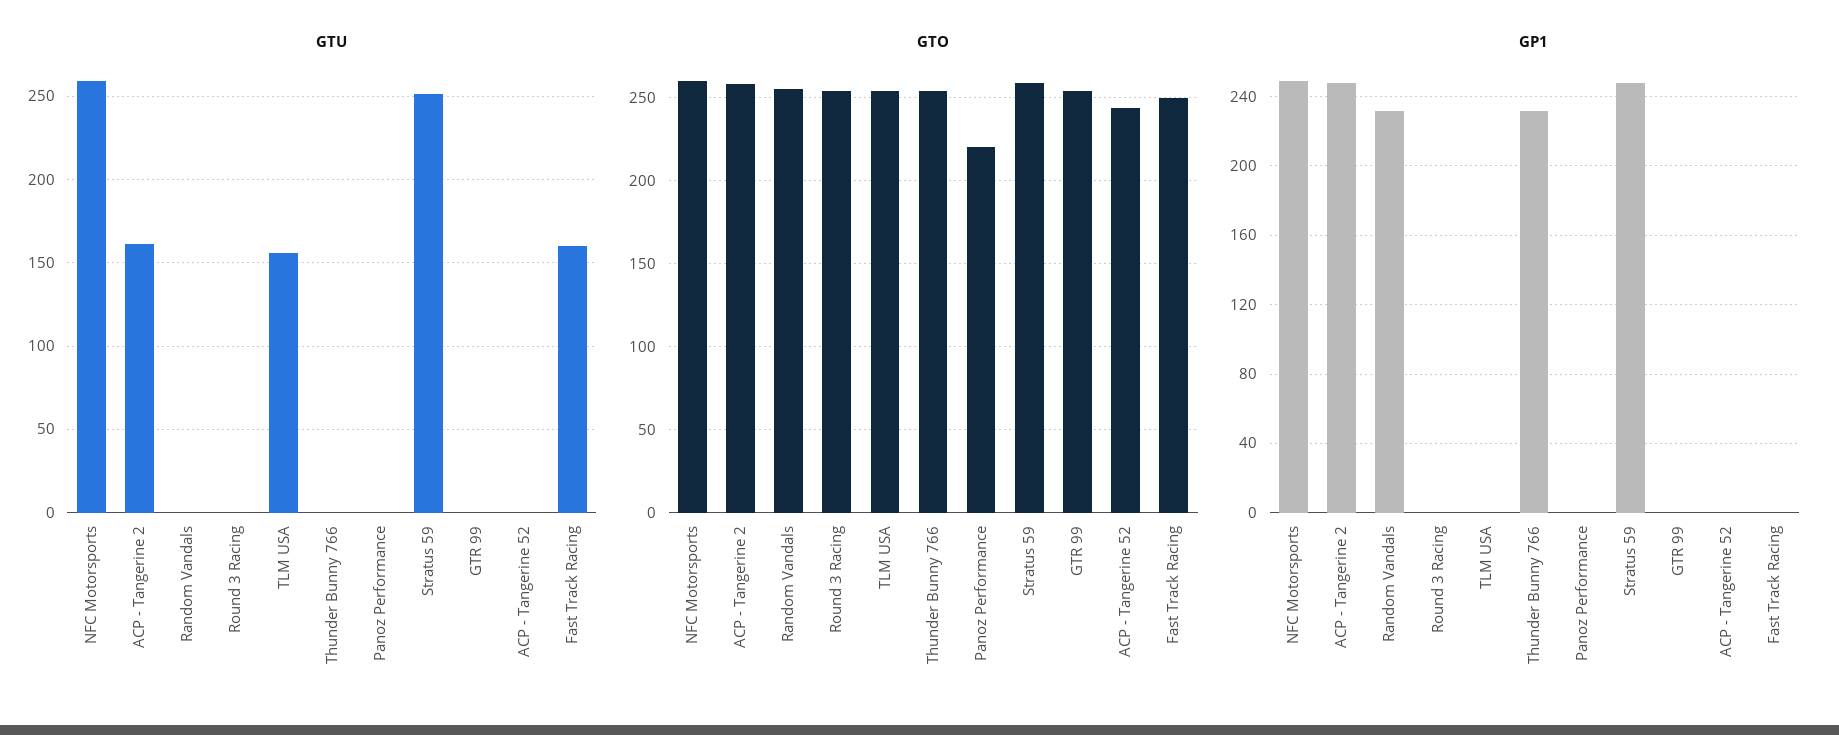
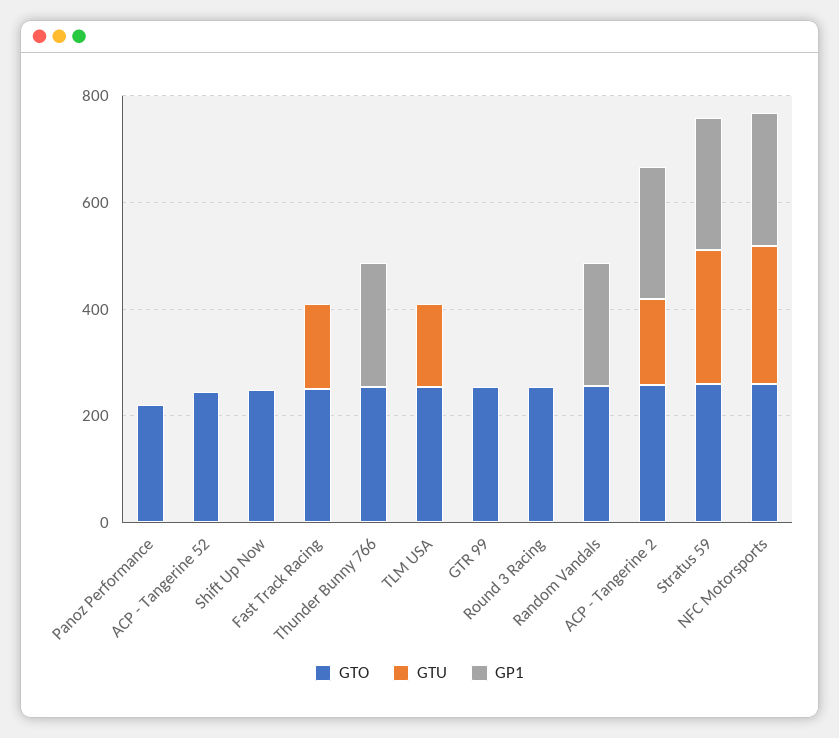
  {
    "GTU": {
      "NFC Motorsports": 260,
      "ACP - Tangerine 2": 160,
      "Random Vandals": 0,
      "Round 3 Racing": 0,
      "TLM USA": 155,
      "Thunder Bunny 766": 0,
      "Panoz Performance": 0,
      "Stratus 59": 250,
      "GTR 99": 0,
      "ACP - Tangerine 52": 0,
-     "Fast Track Racing": 160
+     "Fast Track Racing": 160,
+     "Shift Up Now": 0
    },
    "GTO": {
      "NFC Motorsports": 260,
      "ACP - Tangerine 2": 260,
      "Random Vandals": 255,
      "Round 3 Racing": 255,
      "TLM USA": 255,
      "Thunder Bunny 766": 255,
      "Panoz Performance": 220,
      "Stratus 59": 260,
      "GTR 99": 255,
      "ACP - Tangerine 52": 245,
-     "Fast Track Racing": 250
+     "Fast Track Racing": 250,
+     "Shift Up Now": 250
    },
    "GP1": {
      "NFC Motorsports": 250,
      "ACP - Tangerine 2": 250,
      "Random Vandals": 230,
      "Round 3 Racing": 0,
      "TLM USA": 0,
      "Thunder Bunny 766": 230,
      "Panoz Performance": 0,
      "Stratus 59": 250,
      "GTR 99": 0,
      "ACP - Tangerine 52": 0,
-     "Fast Track Racing": 0
+     "Fast Track Racing": 0,
+     "Shift Up Now": 0
    }
  }

